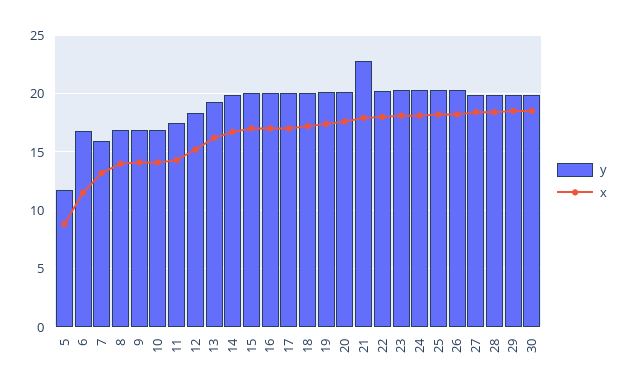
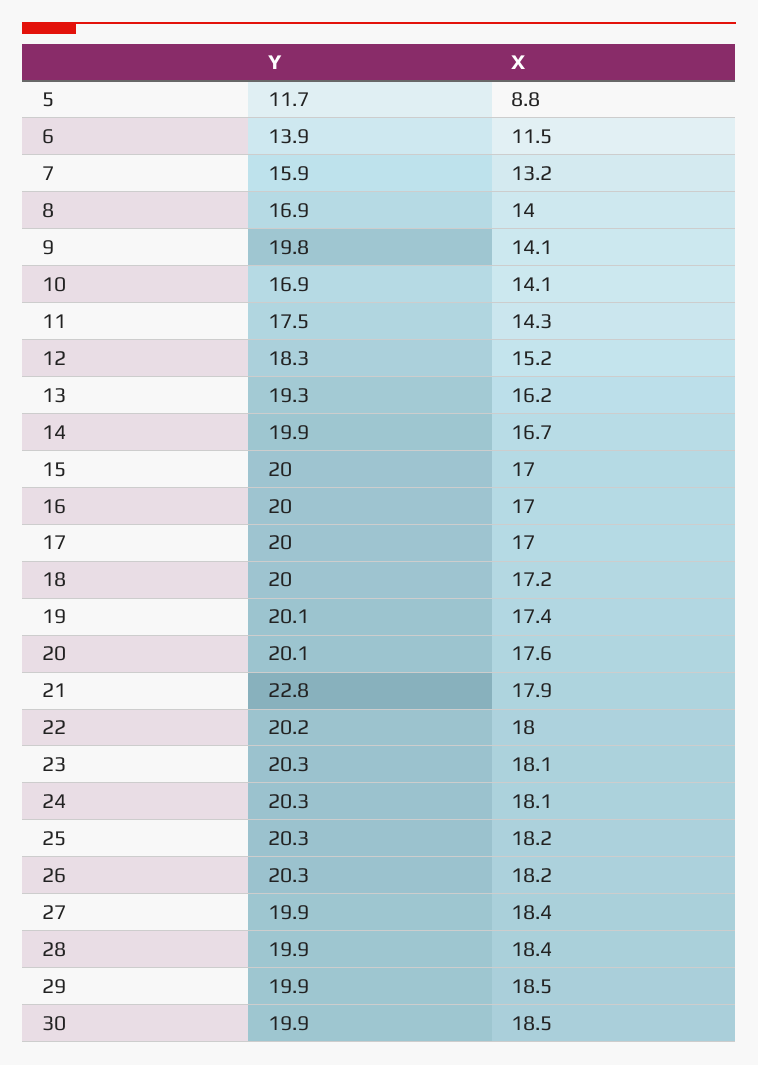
  {
    "y": {
      "5": 11.7,
-     "6": 17,
+     "6": 13.9,
      "7": 15.9,
      "8": 16.9,
-     "9": 17,
+     "9": 19.8,
      "10": 16.9,
      "11": 17.5,
      "12": 18.3,
      "13": 19.3,
      "14": 19.9,
      "15": 20,
      "16": 20,
      "17": 20,
      "18": 20,
      "19": 20.1,
      "20": 20.1,
      "21": 22.8,
      "22": 20.2,
      "23": 20.3,
      "24": 20.3,
      "25": 20.3,
      "26": 20.3,
      "27": 19.9,
      "28": 19.9,
      "29": 19.9,
      "30": 19.9
    },
    "x": {
      "5": 8.8,
      "6": 11.5,
      "7": 13.2,
      "8": 14,
      "9": 14.1,
      "10": 14.1,
      "11": 14.3,
      "12": 15.2,
      "13": 16.2,
      "14": 16.7,
      "15": 17,
      "16": 17,
      "17": 17,
      "18": 17.2,
      "19": 17.4,
      "20": 17.6,
      "21": 17.9,
      "22": 18,
      "23": 18.1,
      "24": 18.1,
      "25": 18.2,
      "26": 18.2,
      "27": 18.4,
      "28": 18.4,
      "29": 18.5,
      "30": 18.5
    }
  }

